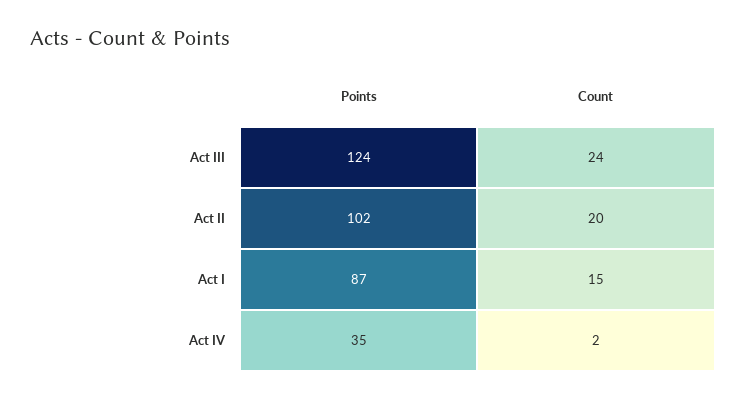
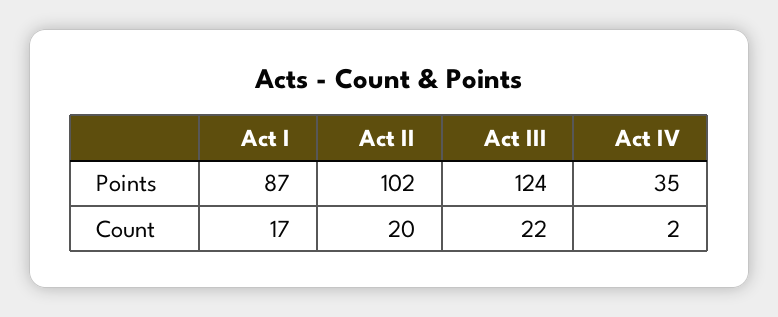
  {
    "Points": {
      "Act III": 124,
      "Act II": 102,
      "Act I": 87,
      "Act IV": 35
    },
    "Count": {
-     "Act III": 24,
+     "Act III": 22,
      "Act II": 20,
-     "Act I": 15,
+     "Act I": 17,
      "Act IV": 2
    }
  }

